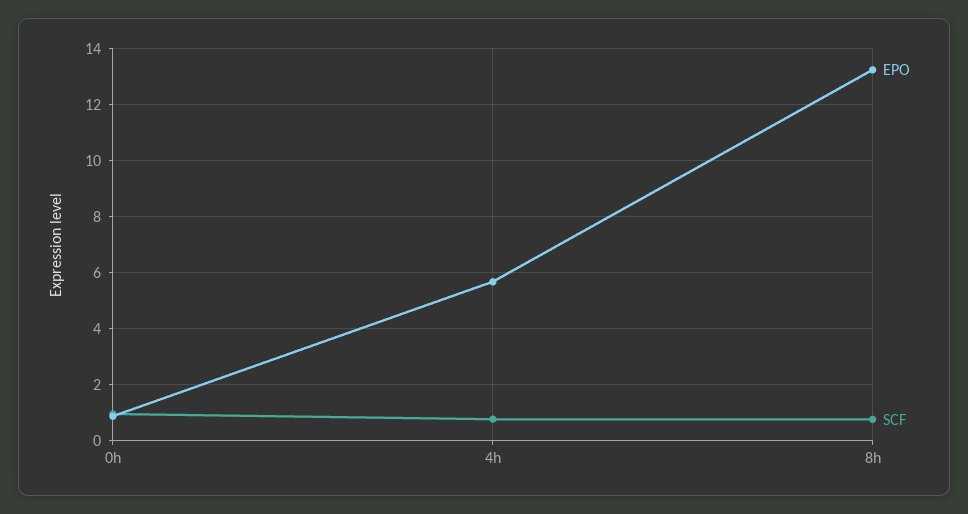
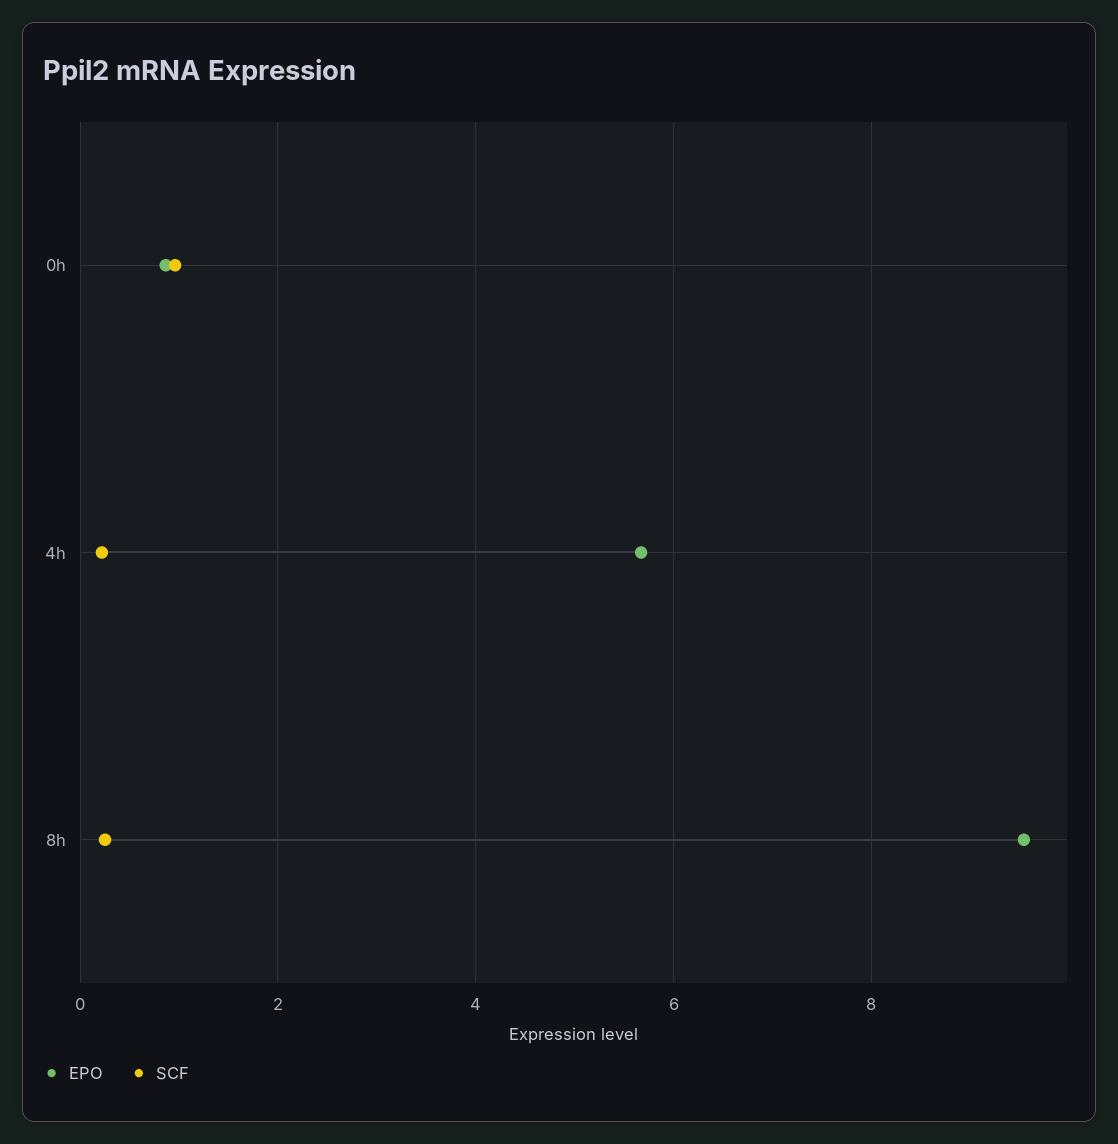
  {
    "EPO": {
      "0h": 0.8,
      "4h": 5.6,
-     "8h": 13.25
+     "8h": 9.6
    },
    "SCF": {
      "0h": 1,
-     "4h": 0.75,
+     "4h": 0.2,
-     "8h": 0.75
+     "8h": 0.2
    }
  }

